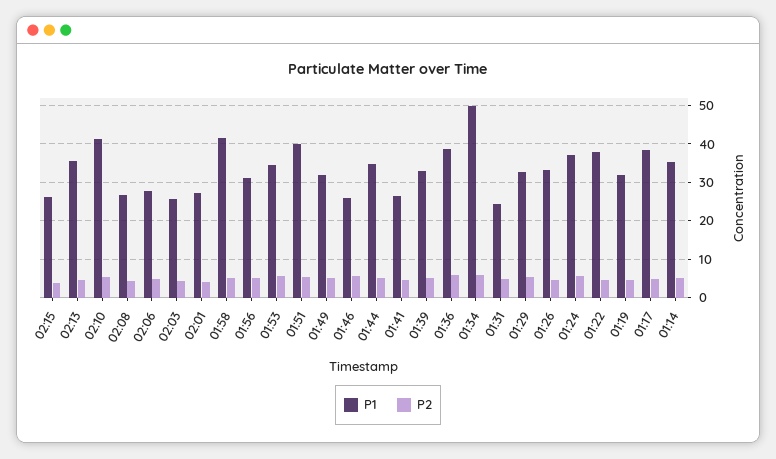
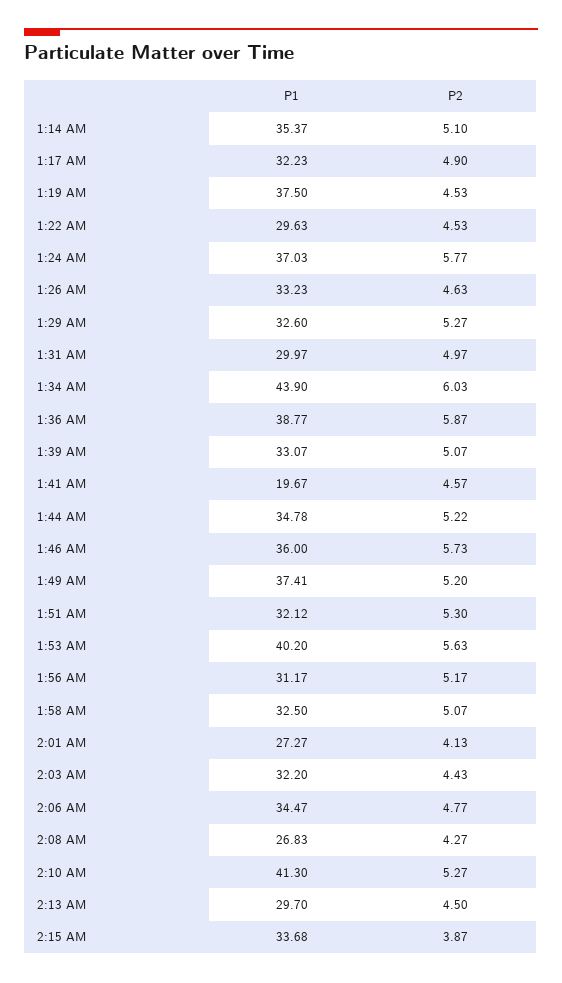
  {
    "P1": {
-     "02:15": 26,
+     "02:15": 33.68,
-     "02:13": 36,
+     "02:13": 29.7,
      "02:10": 41.3,
      "02:08": 26.83,
-     "02:06": 28,
+     "02:06": 34.47,
-     "02:03": 26,
+     "02:03": 32.2,
      "02:01": 27.27,
-     "01:58": 42,
+     "01:58": 32.5,
      "01:56": 31.17,
-     "01:53": 34,
+     "01:53": 40.2,
-     "01:51": 40,
+     "01:51": 32.12,
-     "01:49": 32,
+     "01:49": 37.41,
-     "01:46": 26,
+     "01:46": 36,
      "01:44": 34.78,
-     "01:41": 26,
+     "01:41": 19.67,
      "01:39": 33.07,
      "01:36": 38.77,
-     "01:34": 50,
+     "01:34": 43.9,
-     "01:31": 24,
+     "01:31": 29.97,
      "01:29": 32.6,
      "01:26": 33.23,
      "01:24": 37.03,
-     "01:22": 38,
+     "01:22": 29.63,
-     "01:19": 32,
+     "01:19": 37.5,
-     "01:17": 38,
+     "01:17": 32.23,
      "01:14": 35.37
    },
    "P2": {
      "02:15": 3.87,
      "02:13": 4.5,
      "02:10": 5.27,
      "02:08": 4.27,
      "02:06": 4.77,
      "02:03": 4.43,
      "02:01": 4.13,
      "01:58": 5.07,
      "01:56": 5.17,
      "01:53": 5.63,
      "01:51": 5.3,
      "01:49": 5.2,
      "01:46": 5.73,
      "01:44": 5.22,
      "01:41": 4.57,
      "01:39": 5.07,
      "01:36": 5.87,
      "01:34": 6.03,
      "01:31": 4.97,
      "01:29": 5.27,
      "01:26": 4.63,
      "01:24": 5.77,
      "01:22": 4.53,
      "01:19": 4.53,
      "01:17": 4.9,
      "01:14": 5.1
    }
  }

